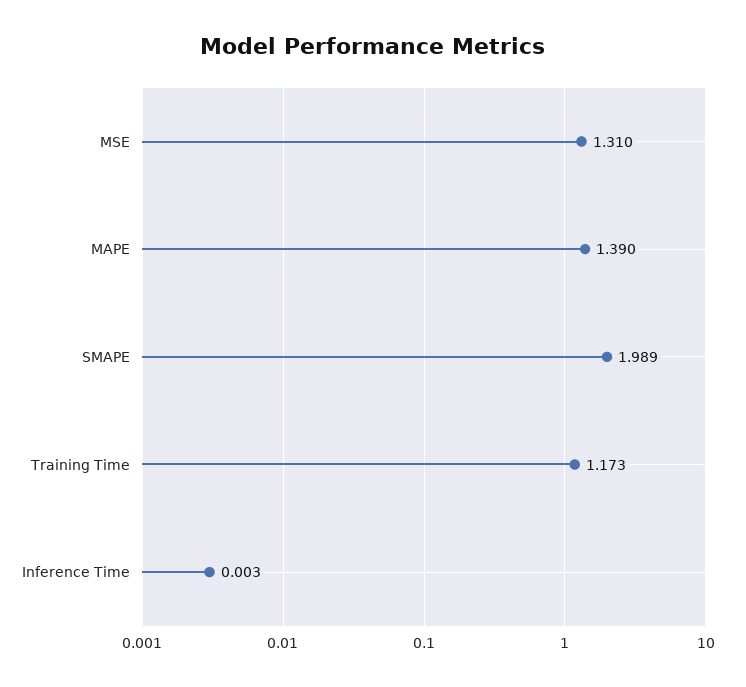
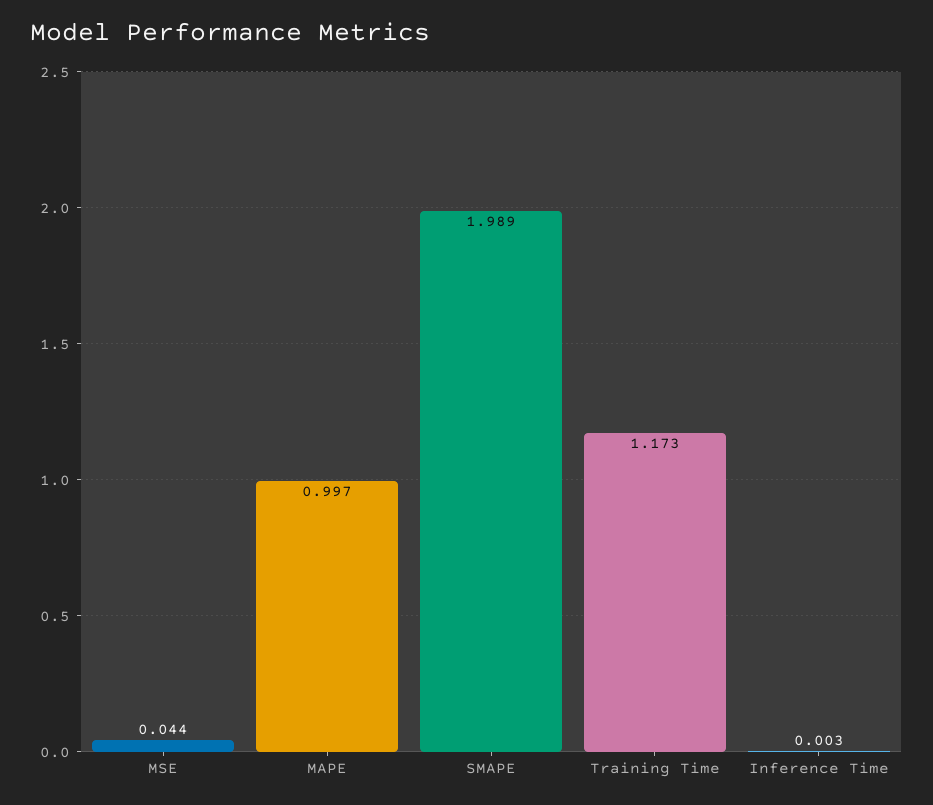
  {
-   "MSE": 1.31,
+   "MSE": 0.044,
-   "MAPE": 1.39,
+   "MAPE": 0.997,
    "SMAPE": 1.989,
    "Training Time": 1.173,
    "Inference Time": 0.003
  }

